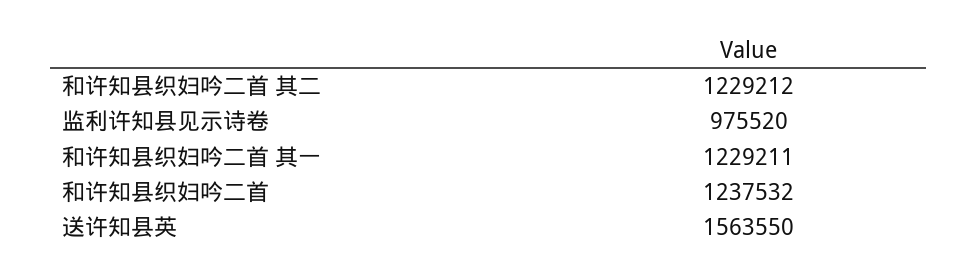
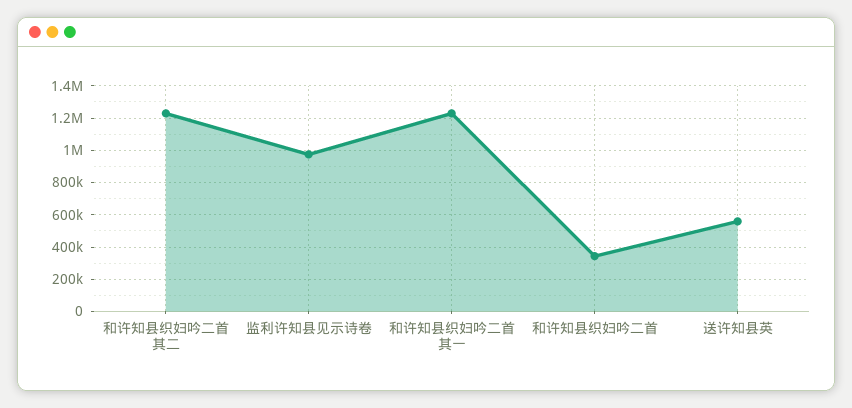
  {
    "和许知县织妇吟二首 其二": 1229212,
    "监利许知县见示诗卷": 975520,
    "和许知县织妇吟二首 其一": 1229211,
-   "和许知县织妇吟二首": 1237532,
+   "和许知县织妇吟二首": 350000,
-   "送许知县英": 1563550
+   "送许知县英": 550000
  }

